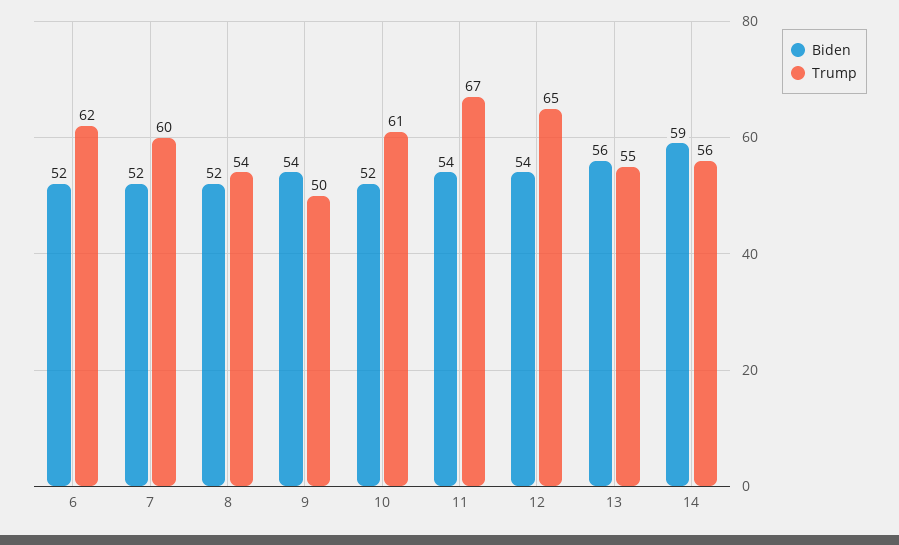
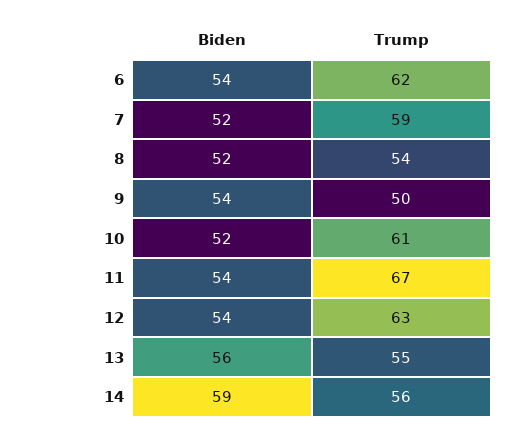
  {
    "Biden": {
-     "6": 52,
+     "6": 54,
      "7": 52,
      "8": 52,
      "9": 54,
      "10": 52,
      "11": 54,
      "12": 54,
      "13": 56,
      "14": 59
    },
    "Trump": {
      "6": 62,
-     "7": 60,
+     "7": 59,
      "8": 54,
      "9": 50,
      "10": 61,
      "11": 67,
-     "12": 65,
+     "12": 63,
      "13": 55,
      "14": 56
    }
  }

